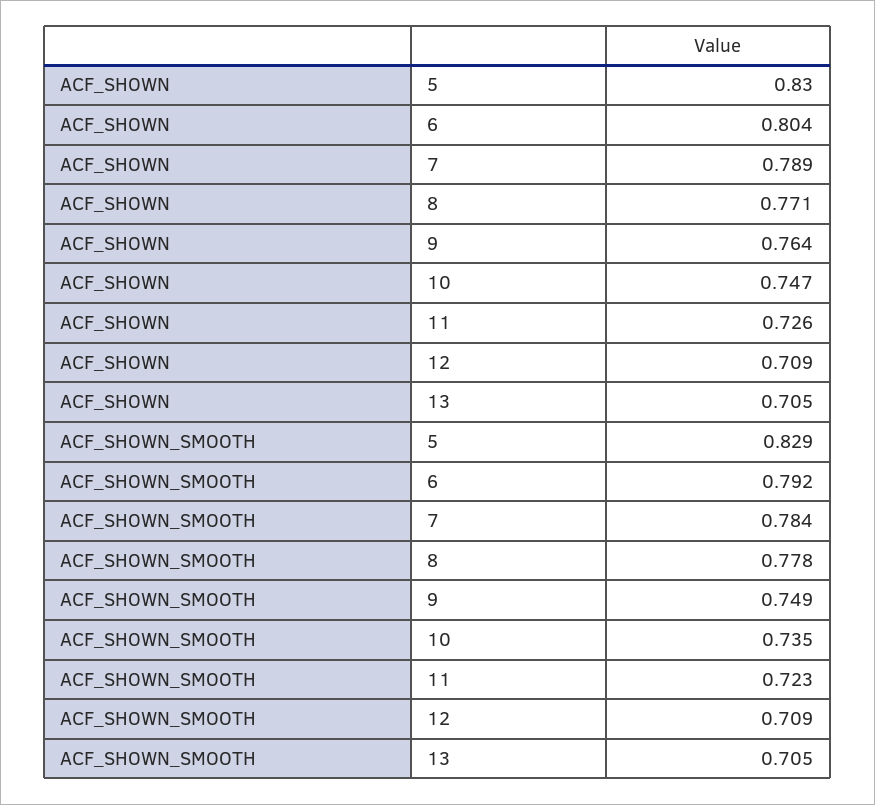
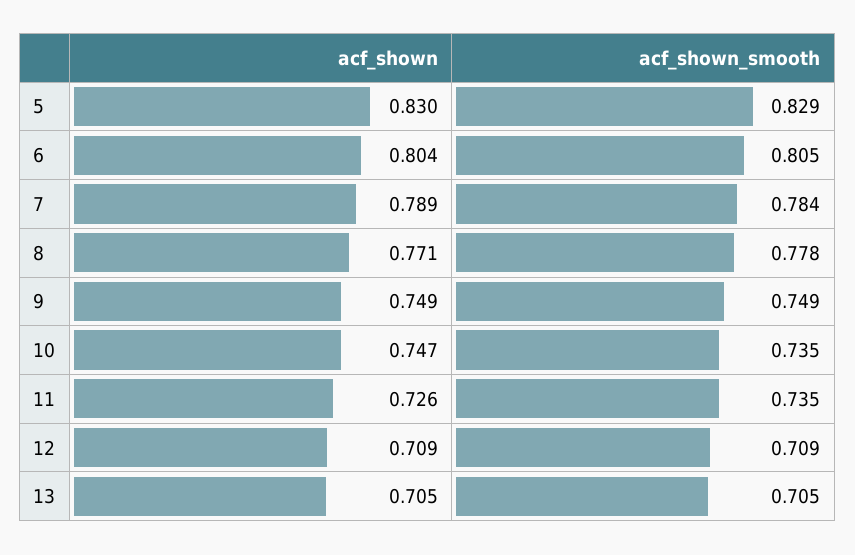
  {
    "ACF_SHOWN": {
      "5": 0.83,
      "6": 0.804,
      "7": 0.789,
      "8": 0.771,
-     "9": 0.764,
+     "9": 0.749,
      "10": 0.747,
      "11": 0.726,
      "12": 0.709,
      "13": 0.705
    },
    "ACF_SHOWN_SMOOTH": {
      "5": 0.829,
-     "6": 0.792,
+     "6": 0.805,
      "7": 0.784,
      "8": 0.778,
      "9": 0.749,
      "10": 0.735,
-     "11": 0.723,
+     "11": 0.735,
      "12": 0.709,
      "13": 0.705
    }
  }

